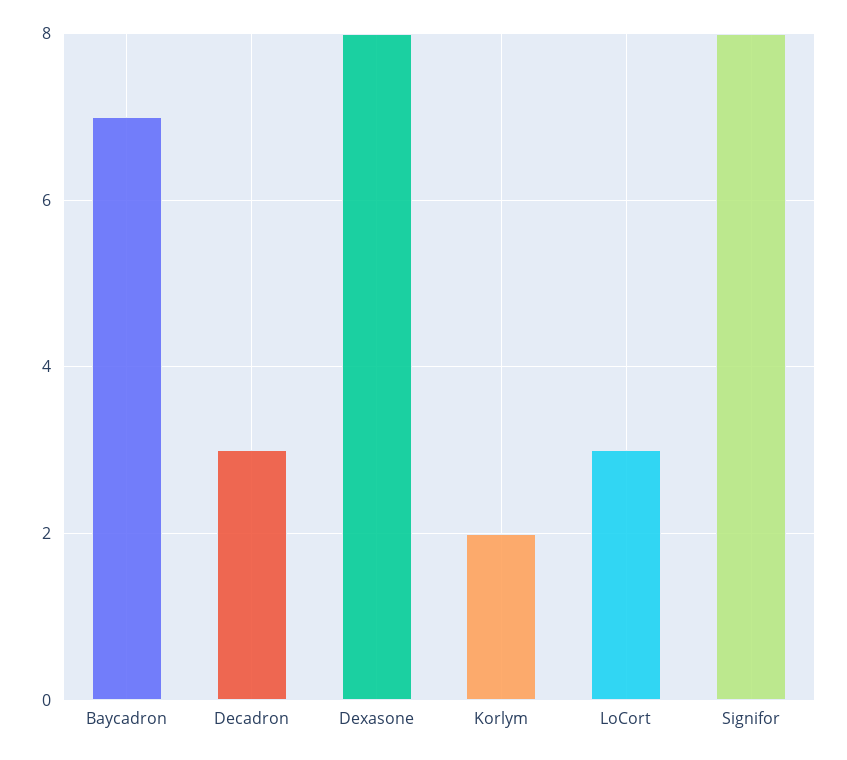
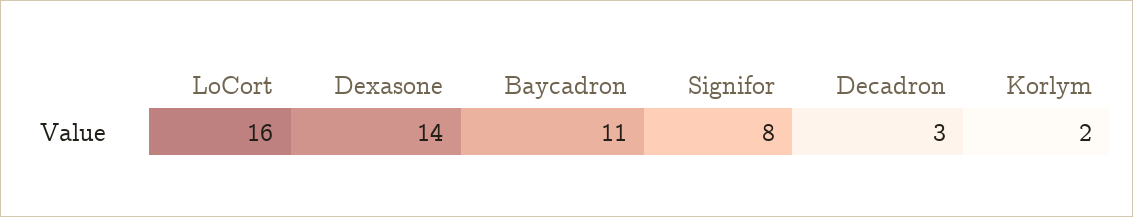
  {
-   "Baycadron": 7,
+   "Baycadron": 11,
    "Decadron": 3,
-   "Dexasone": 8,
+   "Dexasone": 14,
    "Korlym": 2,
-   "LoCort": 3,
+   "LoCort": 16,
    "Signifor": 8
  }

